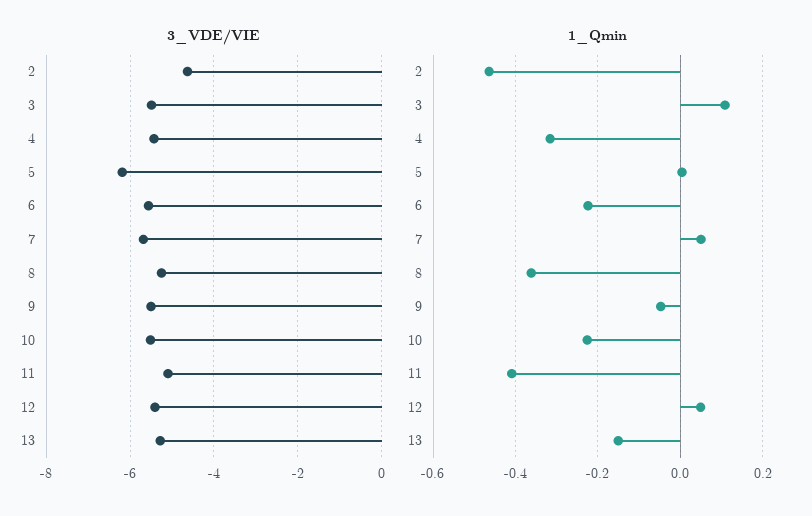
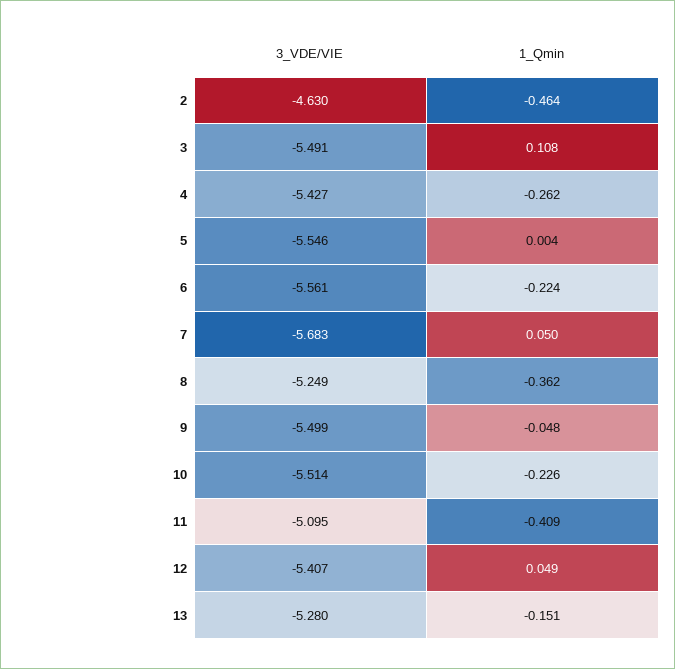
  {
    "3_VDE/VIE": {
      "2": -4.63,
      "3": -5.491,
      "4": -5.427,
-     "5": -6.2,
+     "5": -5.546,
      "6": -5.561,
      "7": -5.683,
      "8": -5.249,
      "9": -5.499,
      "10": -5.514,
      "11": -5.095,
      "12": -5.407,
      "13": -5.28
    },
    "1_Qmin": {
      "2": -0.464,
      "3": 0.108,
-     "4": -0.32,
+     "4": -0.262,
      "5": 0.004,
      "6": -0.224,
      "7": 0.05,
      "8": -0.362,
      "9": -0.048,
      "10": -0.226,
      "11": -0.409,
      "12": 0.049,
      "13": -0.151
    }
  }

